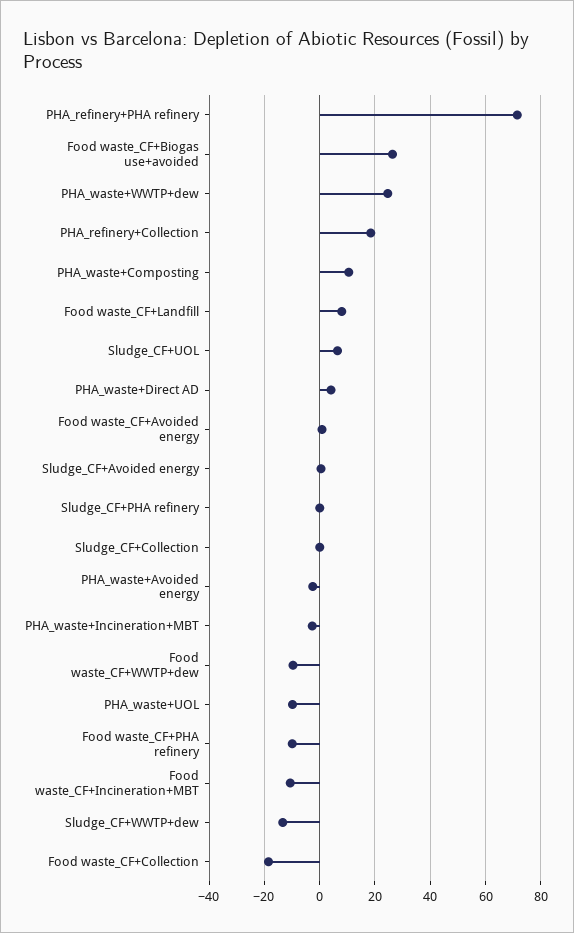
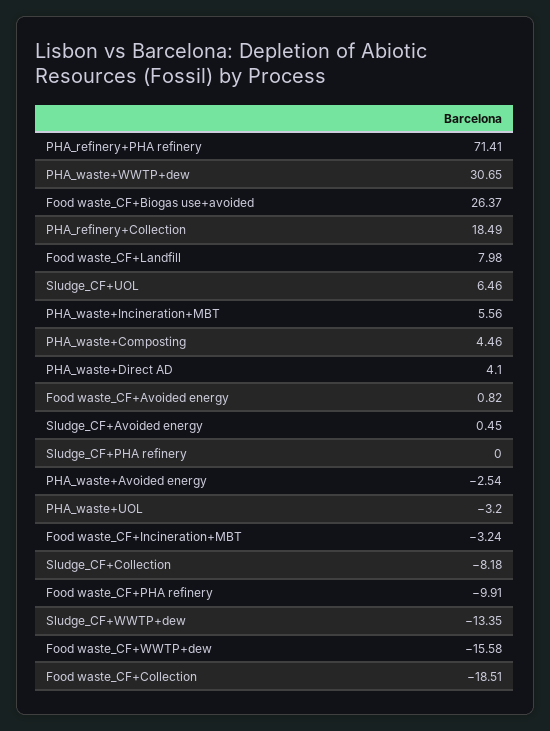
  {
    "PHA_refinery+PHA refinery": 71.41,
    "Food waste_CF+Biogas use+avoided": 26.37,
-   "PHA_waste+WWTP+dew": 25,
+   "PHA_waste+WWTP+dew": 30.65,
    "PHA_refinery+Collection": 18.49,
-   "PHA_waste+Composting": 10,
+   "PHA_waste+Composting": 4.46,
    "Food waste_CF+Landfill": 7.98,
    "Sludge_CF+UOL": 6.46,
    "PHA_waste+Direct AD": 4.1,
    "Food waste_CF+Avoided energy": 0.82,
    "Sludge_CF+Avoided energy": 0.45,
    "Sludge_CF+PHA refinery": 0,
-   "Sludge_CF+Collection": 0,
+   "Sludge_CF+Collection": -8.18,
    "PHA_waste+Avoided energy": -2.54,
-   "PHA_waste+Incineration+MBT": -2.5,
+   "PHA_waste+Incineration+MBT": 5.56,
-   "Food waste_CF+WWTP+dew": -10,
+   "Food waste_CF+WWTP+dew": -15.58,
-   "PHA_waste+UOL": -10,
+   "PHA_waste+UOL": -3.2,
    "Food waste_CF+PHA refinery": -9.91,
-   "Food waste_CF+Incineration+MBT": -10,
+   "Food waste_CF+Incineration+MBT": -3.24,
    "Sludge_CF+WWTP+dew": -13.35,
    "Food waste_CF+Collection": -18.51
  }

